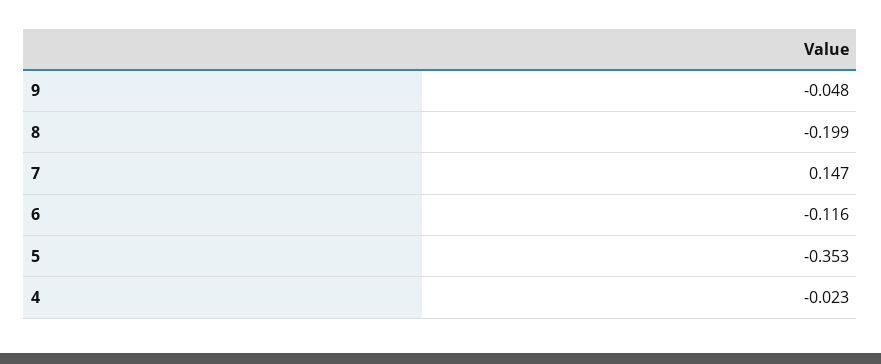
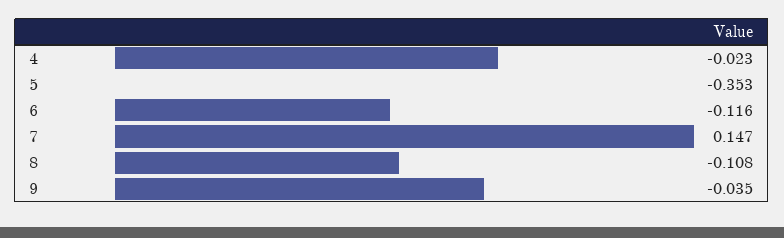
  {
-   "9": -0.048,
+   "9": -0.035,
-   "8": -0.199,
+   "8": -0.108,
    "7": 0.147,
    "6": -0.116,
    "5": -0.353,
    "4": -0.023
  }

